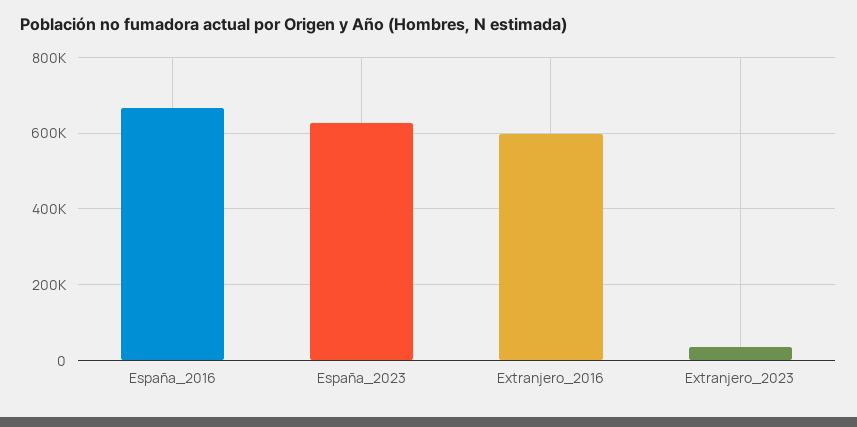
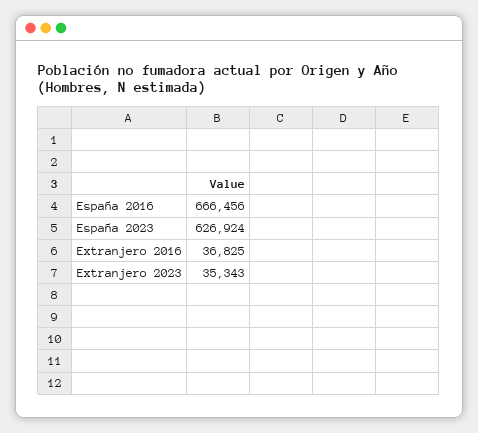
  {
    "España_2016": 666456,
    "España_2023": 626924,
-   "Extranjero_2016": 600000,
+   "Extranjero_2016": 36825,
    "Extranjero_2023": 35343
  }

